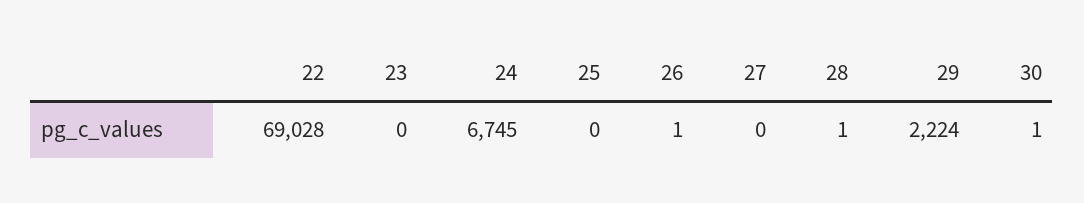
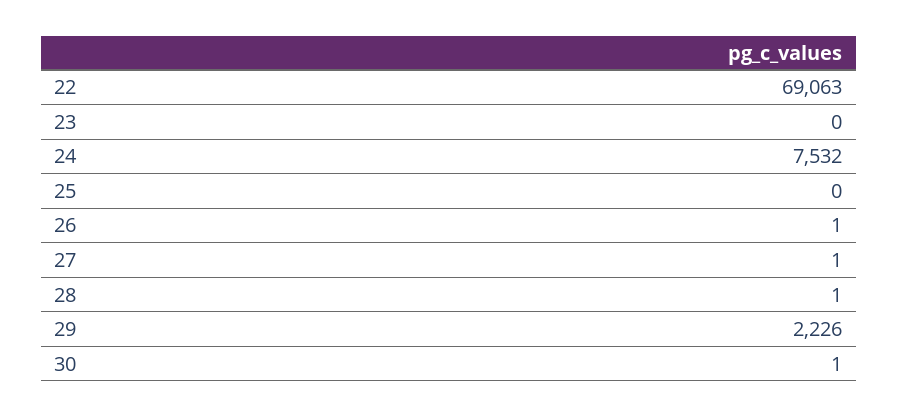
  {
-   "22": 69028,
+   "22": 69063,
    "23": 0,
-   "24": 6745,
+   "24": 7532,
    "25": 0,
    "26": 1,
-   "27": 0,
+   "27": 1,
    "28": 1,
-   "29": 2224,
+   "29": 2226,
    "30": 1
  }

